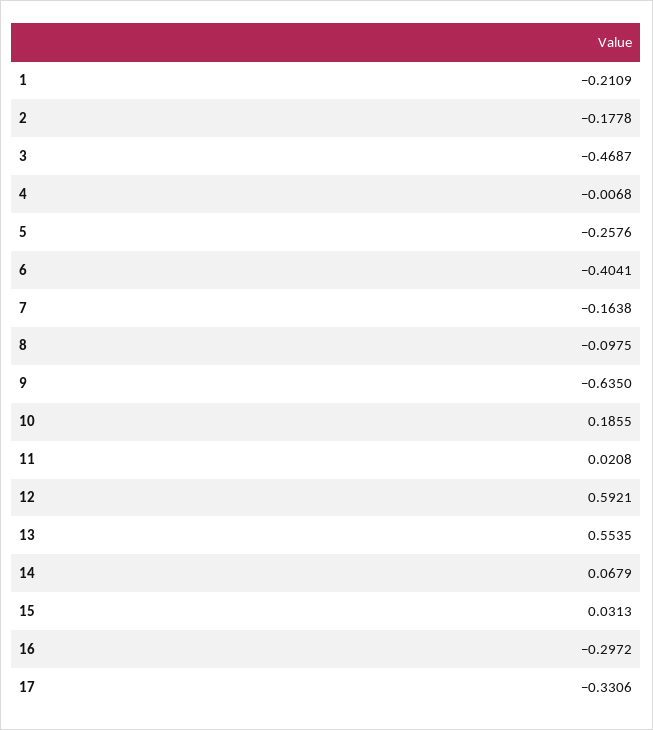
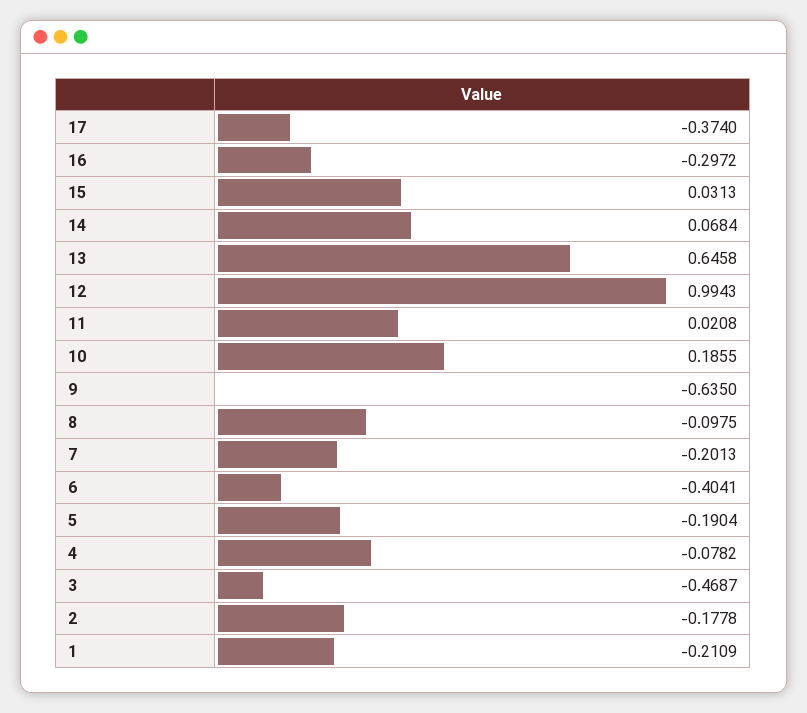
  {
    "1": -0.2109,
    "2": -0.1778,
    "3": -0.4687,
-   "4": -0.0068,
+   "4": -0.0782,
-   "5": -0.2576,
+   "5": -0.1904,
    "6": -0.4041,
-   "7": -0.1638,
+   "7": -0.2013,
    "8": -0.0975,
    "9": -0.635,
    "10": 0.1855,
    "11": 0.0208,
-   "12": 0.5921,
+   "12": 0.9943,
-   "13": 0.5535,
+   "13": 0.6458,
-   "14": 0.0679,
+   "14": 0.0684,
    "15": 0.0313,
    "16": -0.2972,
-   "17": -0.3306
+   "17": -0.374
  }

